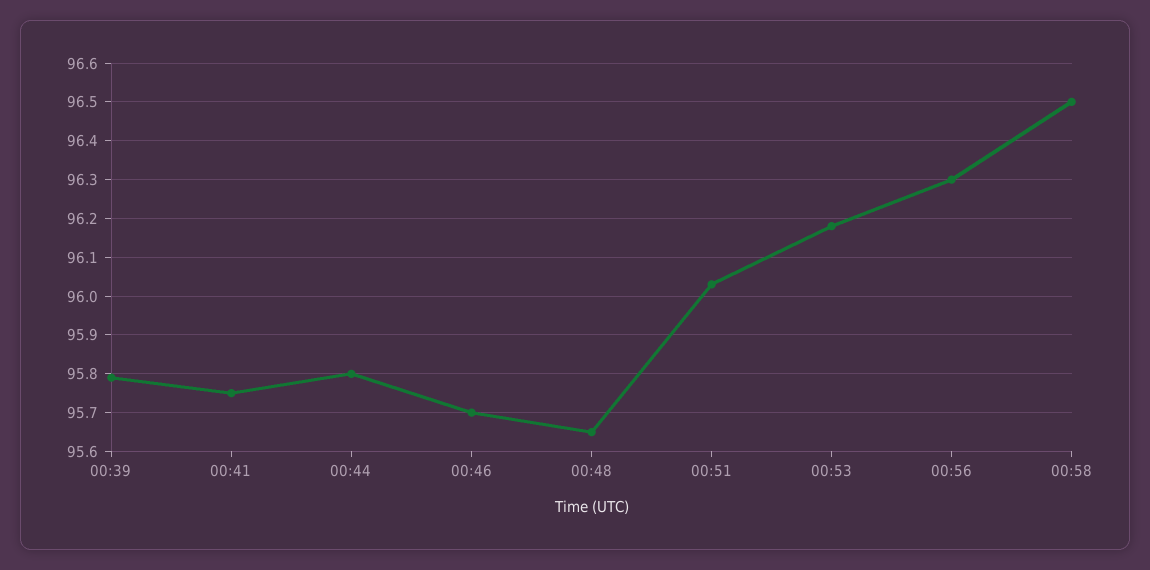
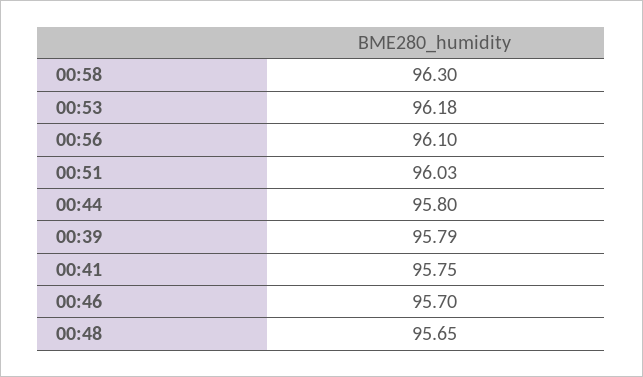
  {
    "00:39": 95.79,
    "00:41": 95.75,
    "00:44": 95.8,
    "00:46": 95.7,
    "00:48": 95.65,
    "00:51": 96.03,
    "00:53": 96.18,
-   "00:56": 96.3,
+   "00:56": 96.1,
-   "00:58": 96.5
+   "00:58": 96.3
  }

